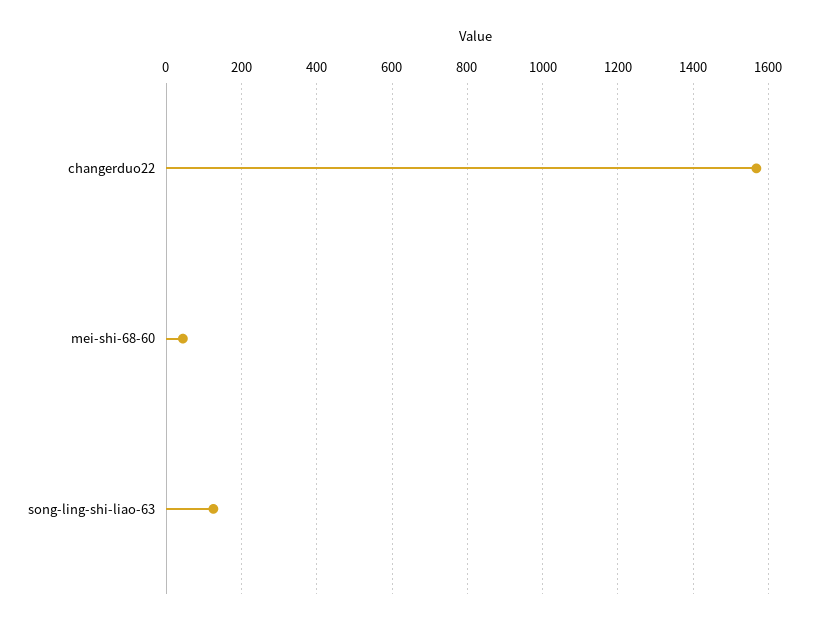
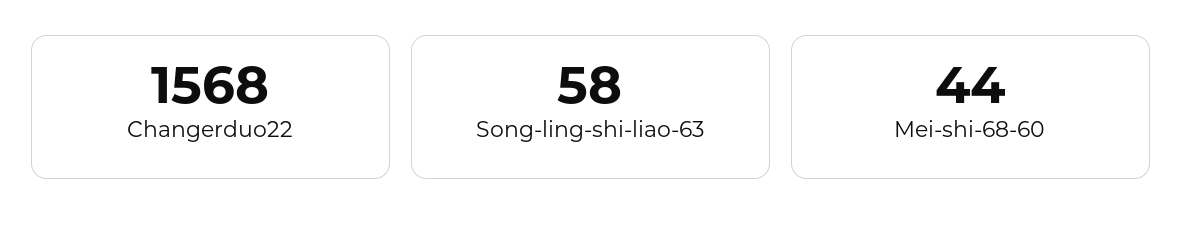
  {
    "changerduo22": 1568,
    "mei-shi-68-60": 44,
-   "song-ling-shi-liao-63": 120
+   "song-ling-shi-liao-63": 58
  }

